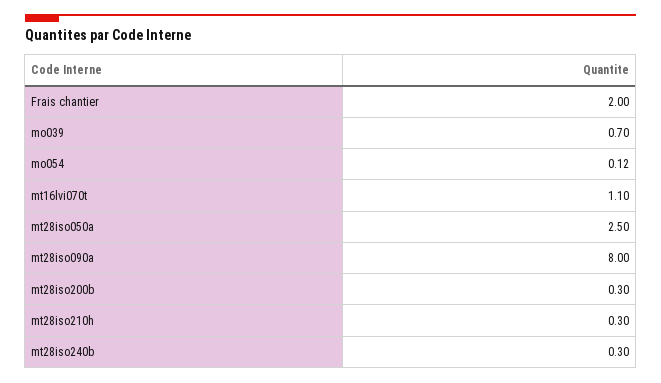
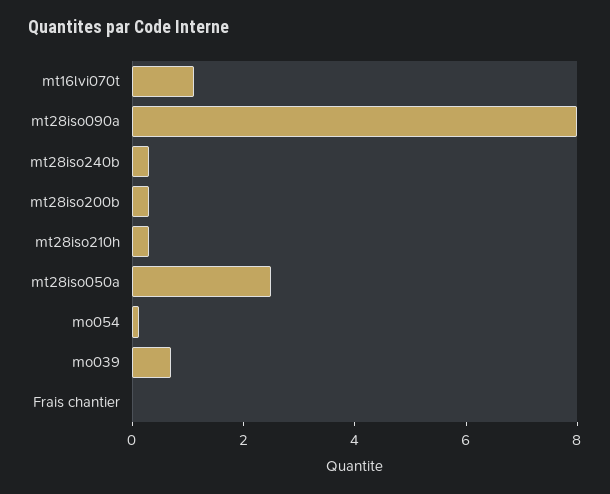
  {
-   "Frais chantier": 2,
+   "Frais chantier": 0,
    "mo039": 0.7,
    "mo054": 0.12,
    "mt16lvi070t": 1.1,
    "mt28iso050a": 2.5,
    "mt28iso090a": 8,
    "mt28iso200b": 0.3,
    "mt28iso210h": 0.3,
    "mt28iso240b": 0.3
  }

